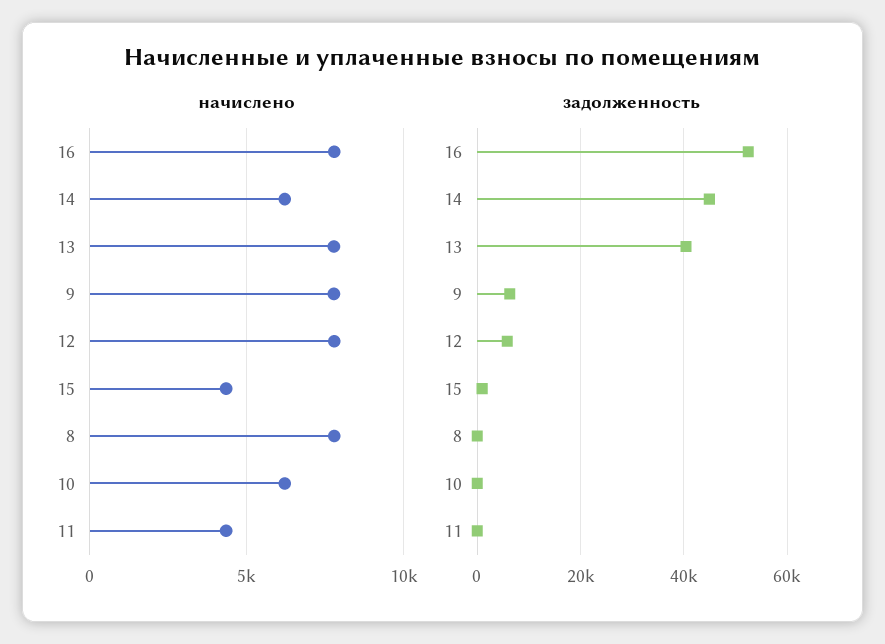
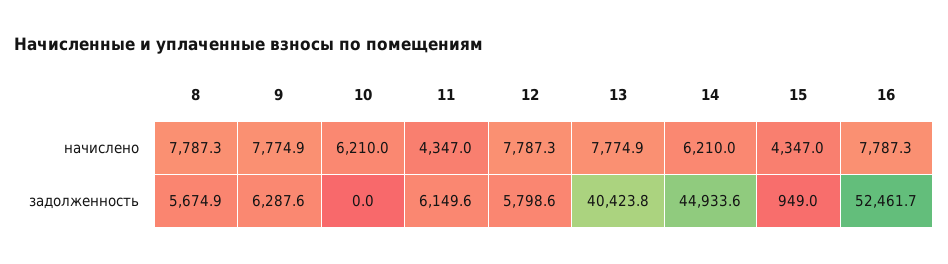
  {
    "начислено": {
      "16": 7787.3,
      "14": 6210,
      "13": 7774.9,
      "9": 7774.9,
      "12": 7787.3,
      "15": 4347,
      "8": 7787.3,
      "10": 6210,
      "11": 4347
    },
    "задолженность": {
      "16": 52461.7,
      "14": 44933.6,
      "13": 40423.8,
      "9": 6287.6,
      "12": 5798.6,
      "15": 949,
-     "8": 0,
+     "8": 5674.9,
      "10": 0,
-     "11": 0
+     "11": 6149.6
    }
  }

